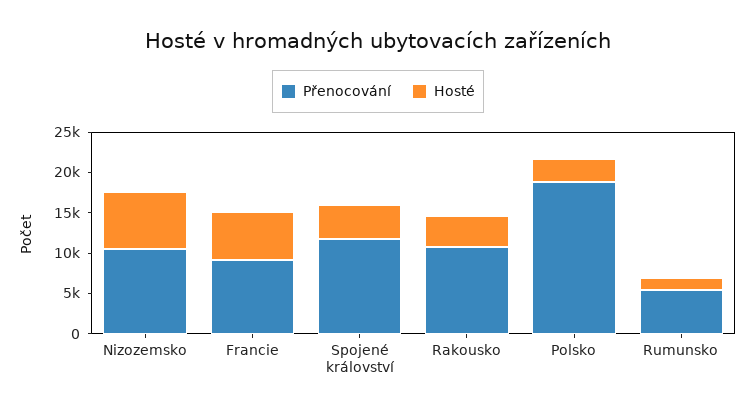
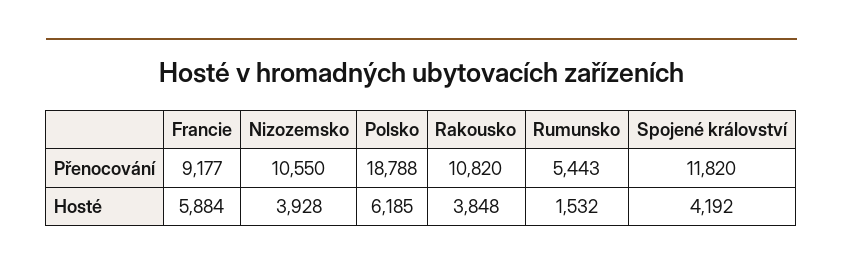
  {
    "Přenocování": {
      "Nizozemsko": 10550,
      "Francie": 9177,
      "Spojené království": 11820,
      "Rakousko": 10820,
      "Polsko": 18788,
      "Rumunsko": 5443
    },
    "Hosté": {
-     "Nizozemsko": 7000,
+     "Nizozemsko": 3928,
      "Francie": 5884,
      "Spojené království": 4192,
      "Rakousko": 3848,
-     "Polsko": 3000,
+     "Polsko": 6185,
      "Rumunsko": 1532
    }
  }

